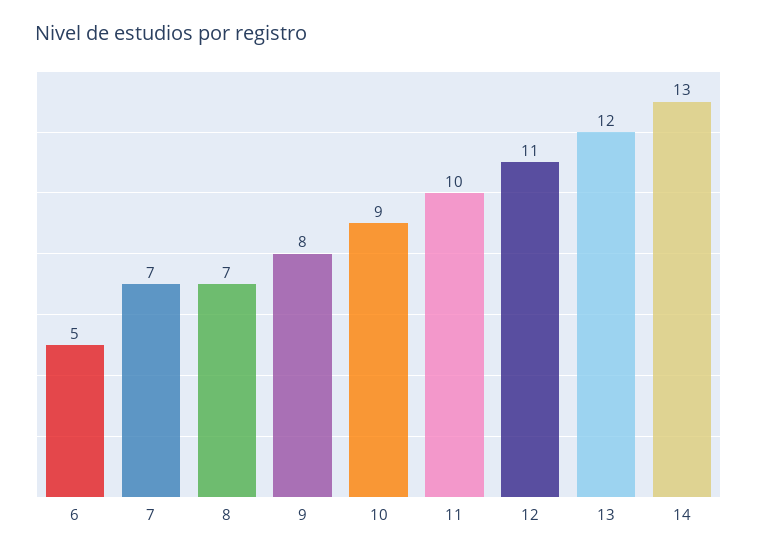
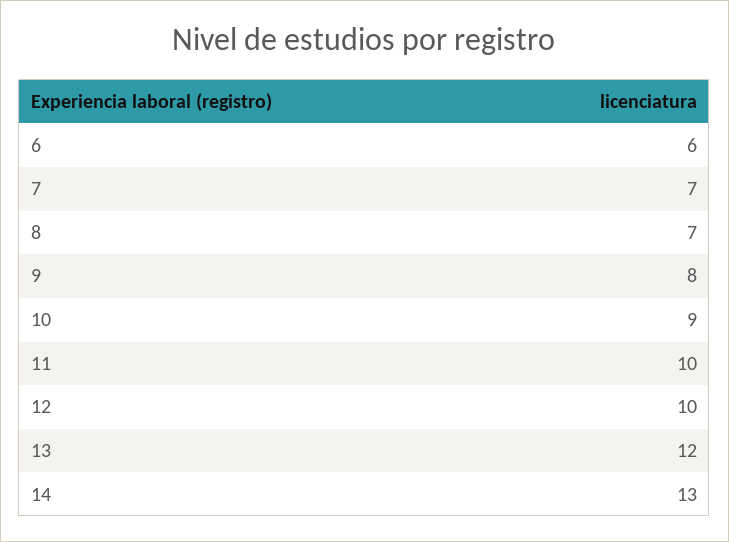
  {
-   "6": 5,
+   "6": 6,
    "7": 7,
    "8": 7,
    "9": 8,
    "10": 9,
    "11": 10,
-   "12": 11,
+   "12": 10,
    "13": 12,
    "14": 13
  }

